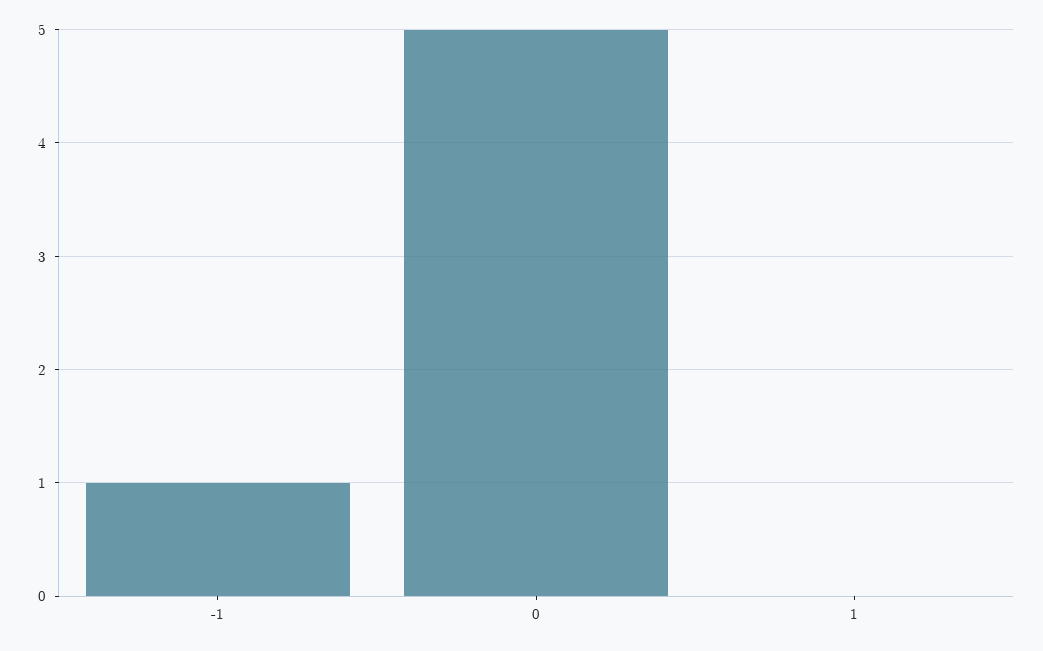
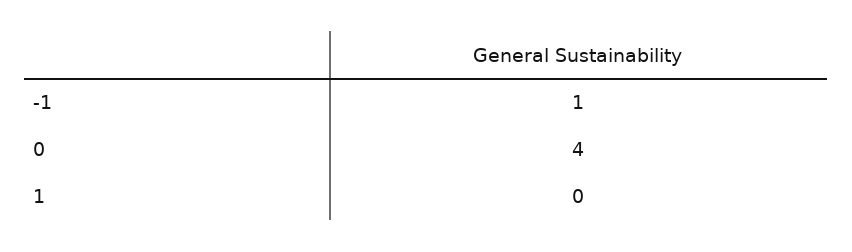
  {
    "-1": 1,
-   "0": 5,
+   "0": 4,
    "1": 0
  }

